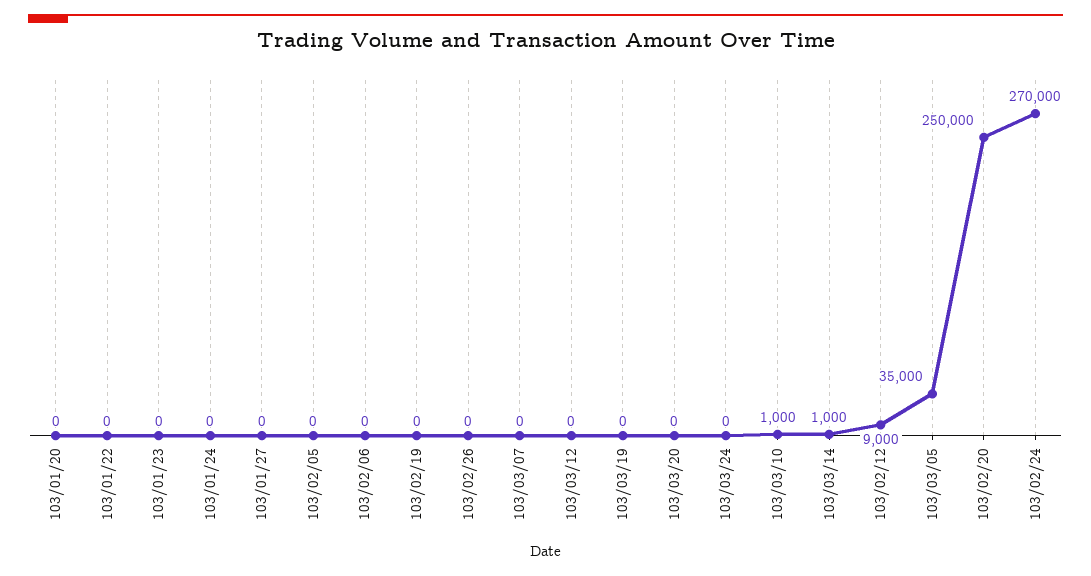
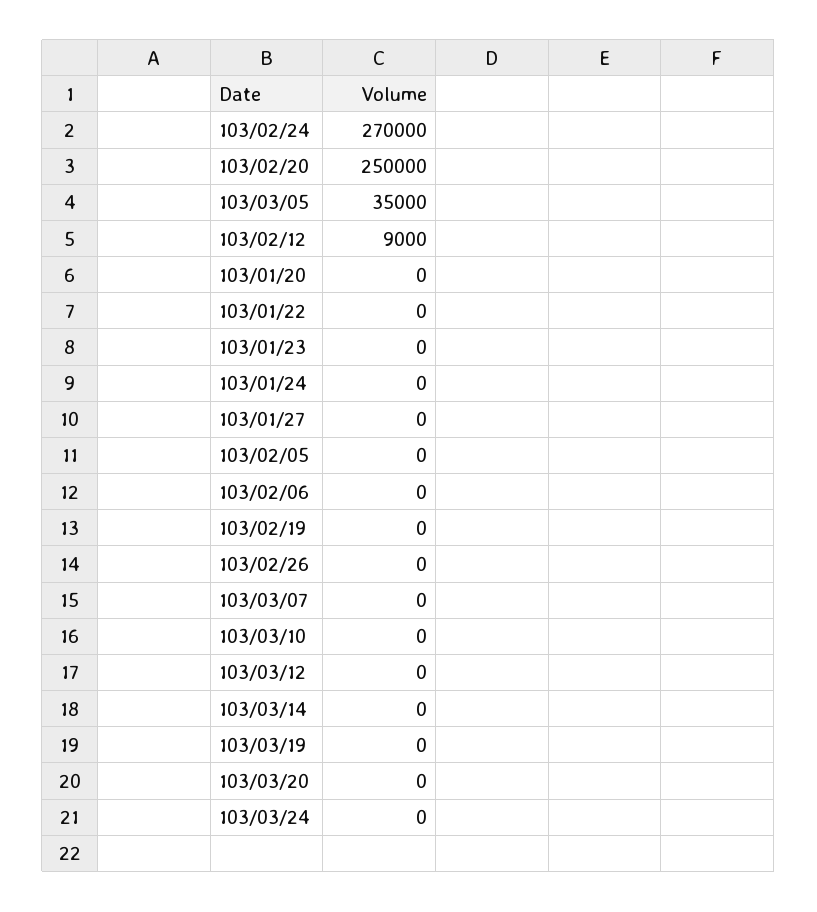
  {
    "103/01/20": 0,
    "103/01/22": 0,
    "103/01/23": 0,
    "103/01/24": 0,
    "103/01/27": 0,
    "103/02/05": 0,
    "103/02/06": 0,
    "103/02/19": 0,
    "103/02/26": 0,
    "103/03/07": 0,
    "103/03/12": 0,
    "103/03/19": 0,
    "103/03/20": 0,
    "103/03/24": 0,
-   "103/03/10": 1000,
+   "103/03/10": 0,
-   "103/03/14": 1000,
+   "103/03/14": 0,
    "103/02/12": 9000,
    "103/03/05": 35000,
    "103/02/20": 250000,
    "103/02/24": 270000
  }

